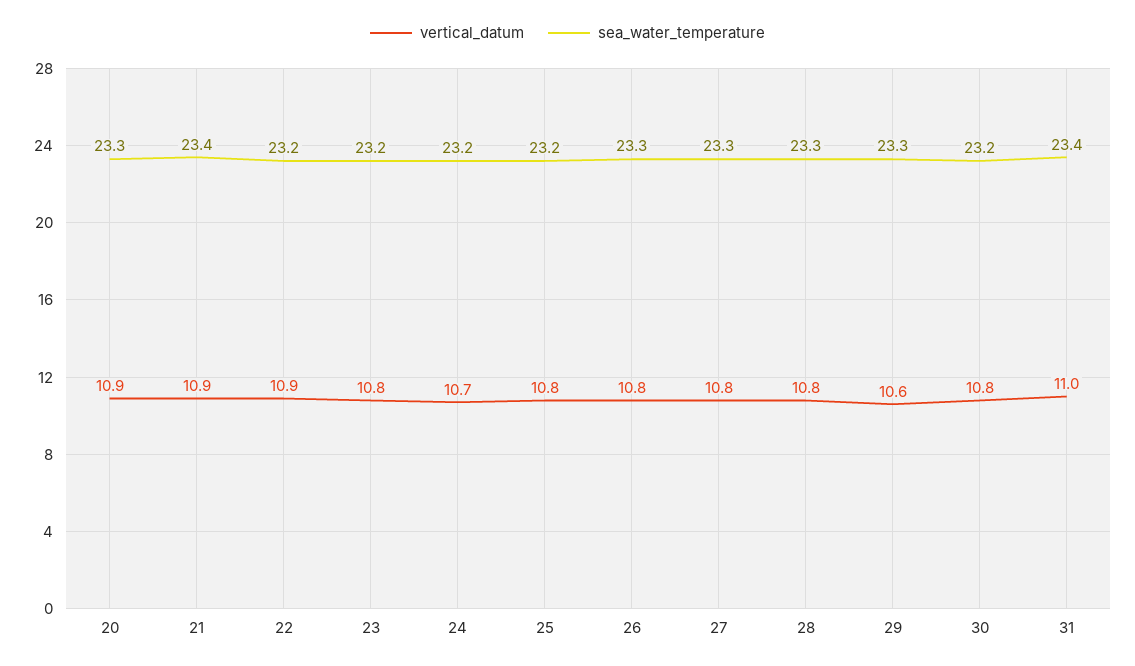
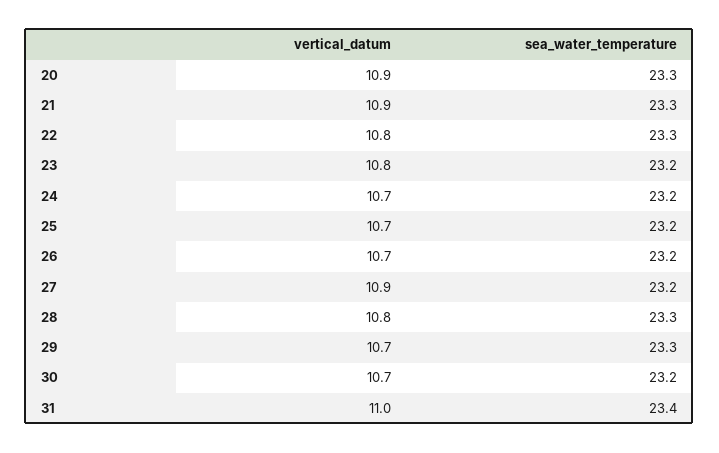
  {
    "vertical_datum": {
      "20": 10.9,
      "21": 10.9,
-     "22": 10.9,
+     "22": 10.8,
      "23": 10.8,
      "24": 10.7,
-     "25": 10.8,
+     "25": 10.7,
-     "26": 10.8,
+     "26": 10.7,
-     "27": 10.8,
+     "27": 10.9,
      "28": 10.8,
-     "29": 10.6,
+     "29": 10.7,
-     "30": 10.8,
+     "30": 10.7,
      "31": 11
    },
    "sea_water_temperature": {
      "20": 23.3,
-     "21": 23.4,
+     "21": 23.3,
-     "22": 23.2,
+     "22": 23.3,
      "23": 23.2,
      "24": 23.2,
      "25": 23.2,
-     "26": 23.3,
+     "26": 23.2,
-     "27": 23.3,
+     "27": 23.2,
      "28": 23.3,
      "29": 23.3,
      "30": 23.2,
      "31": 23.4
    }
  }

